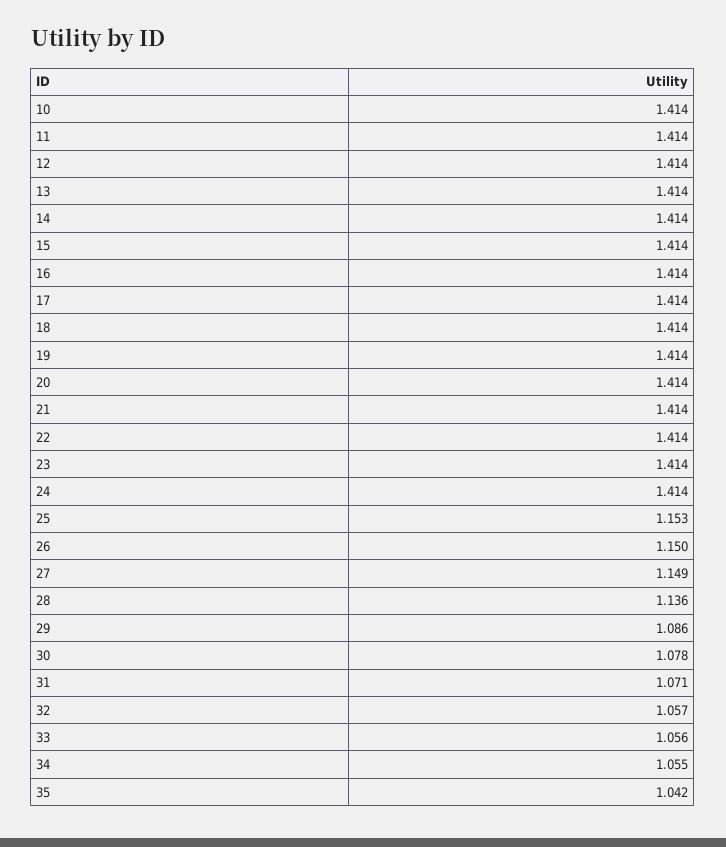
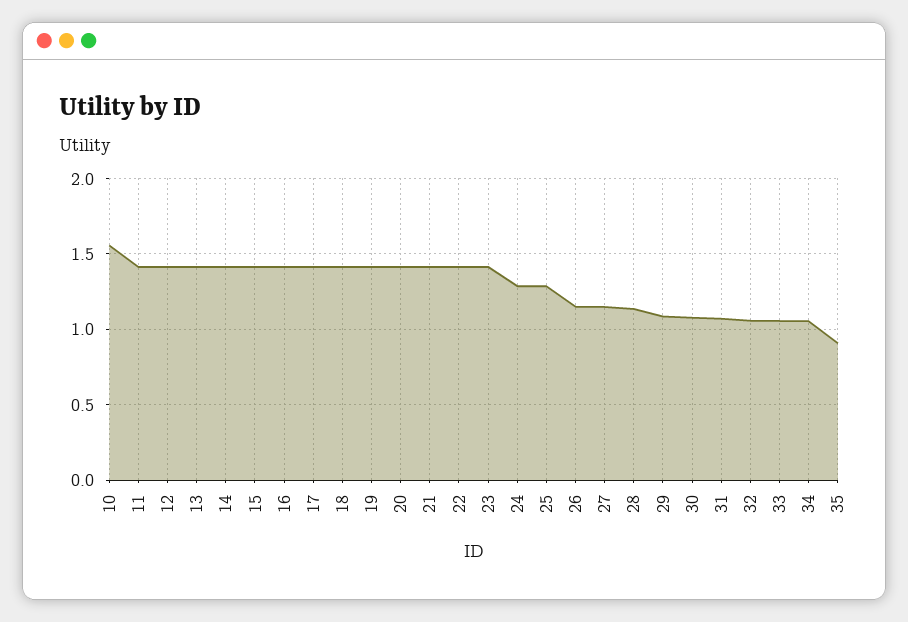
  {
-   "10": 1.414,
+   "10": 1.55,
    "11": 1.414,
    "12": 1.414,
    "13": 1.414,
    "14": 1.414,
    "15": 1.414,
    "16": 1.414,
    "17": 1.414,
    "18": 1.414,
    "19": 1.414,
    "20": 1.414,
    "21": 1.414,
    "22": 1.414,
    "23": 1.414,
-   "24": 1.414,
+   "24": 1.3,
-   "25": 1.153,
+   "25": 1.3,
    "26": 1.15,
    "27": 1.149,
    "28": 1.136,
    "29": 1.086,
    "30": 1.078,
    "31": 1.071,
    "32": 1.057,
    "33": 1.056,
    "34": 1.055,
-   "35": 1.042
+   "35": 0.9
  }

